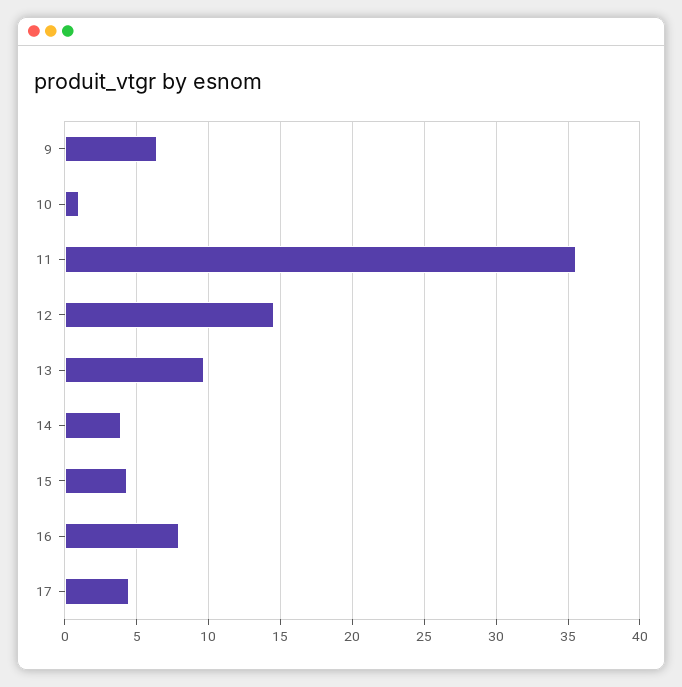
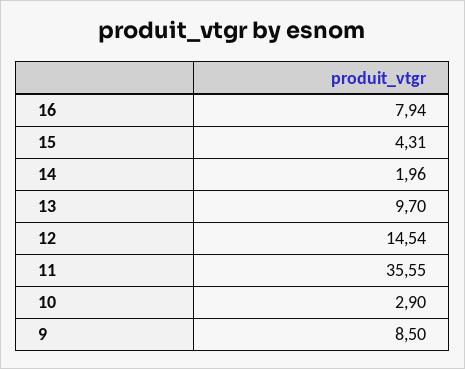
  {
-   "9": 6.5,
+   "9": 8.5,
-   "10": 1,
+   "10": 2.9,
    "11": 35.55,
    "12": 14.54,
    "13": 9.7,
-   "14": 4,
+   "14": 1.96,
    "15": 4.31,
-   "16": 7.94,
+   "16": 7.94
-   "17": 4.5
  }

